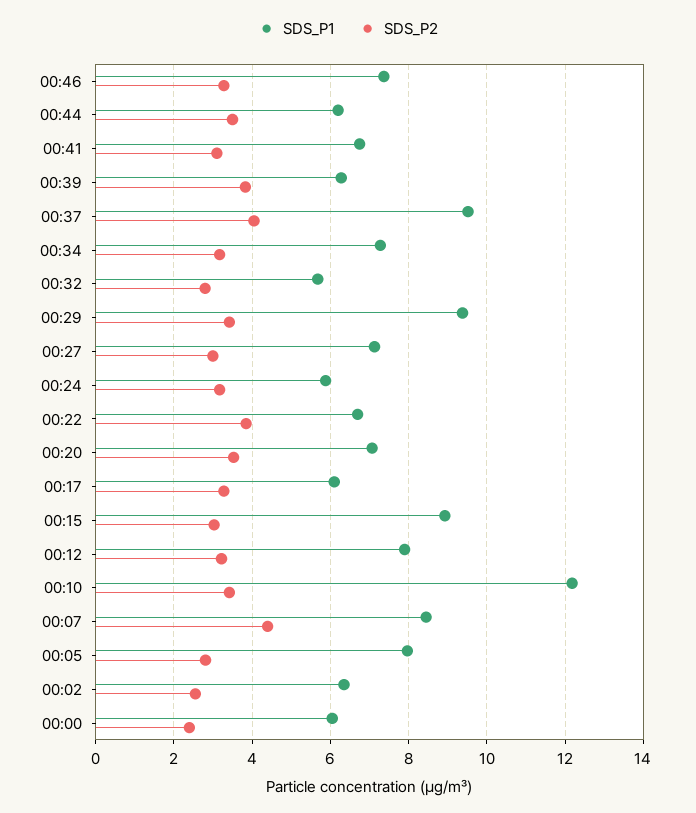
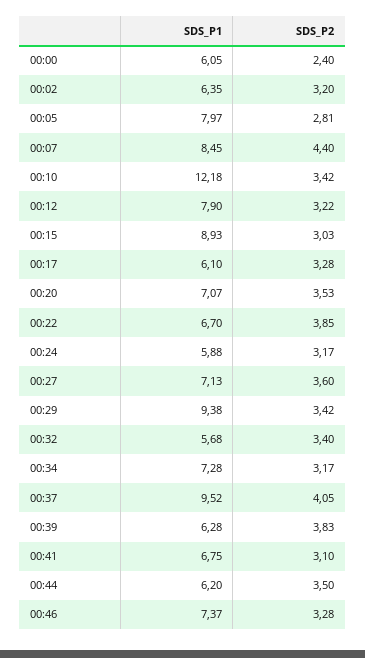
  {
    "SDS_P1": {
      "00:46": 7.37,
      "00:44": 6.2,
      "00:41": 6.75,
      "00:39": 6.28,
      "00:37": 9.52,
      "00:34": 7.28,
      "00:32": 5.68,
      "00:29": 9.38,
      "00:27": 7.13,
      "00:24": 5.88,
      "00:22": 6.7,
      "00:20": 7.07,
      "00:17": 6.1,
      "00:15": 8.93,
      "00:12": 7.9,
      "00:10": 12.18,
      "00:07": 8.45,
      "00:05": 7.97,
      "00:02": 6.35,
      "00:00": 6.05
    },
    "SDS_P2": {
      "00:46": 3.28,
      "00:44": 3.5,
      "00:41": 3.1,
      "00:39": 3.83,
      "00:37": 4.05,
      "00:34": 3.17,
-     "00:32": 2.8,
+     "00:32": 3.4,
      "00:29": 3.42,
-     "00:27": 3,
+     "00:27": 3.6,
      "00:24": 3.17,
      "00:22": 3.85,
      "00:20": 3.53,
      "00:17": 3.28,
      "00:15": 3.03,
      "00:12": 3.22,
      "00:10": 3.42,
      "00:07": 4.4,
      "00:05": 2.81,
-     "00:02": 2.6,
+     "00:02": 3.2,
      "00:00": 2.4
    }
  }

